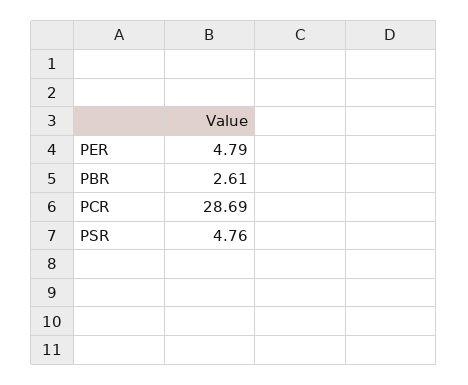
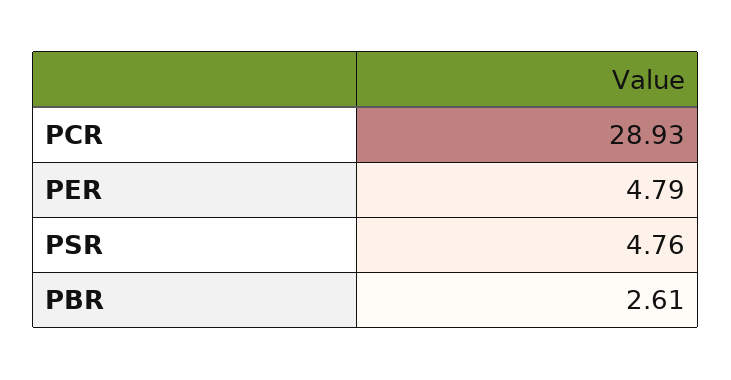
  {
    "PER": 4.79,
    "PBR": 2.61,
-   "PCR": 28.69,
+   "PCR": 28.93,
    "PSR": 4.76
  }

